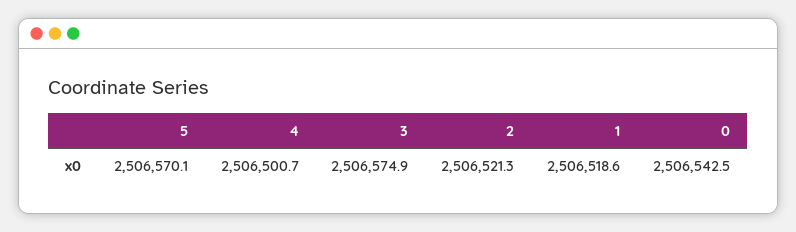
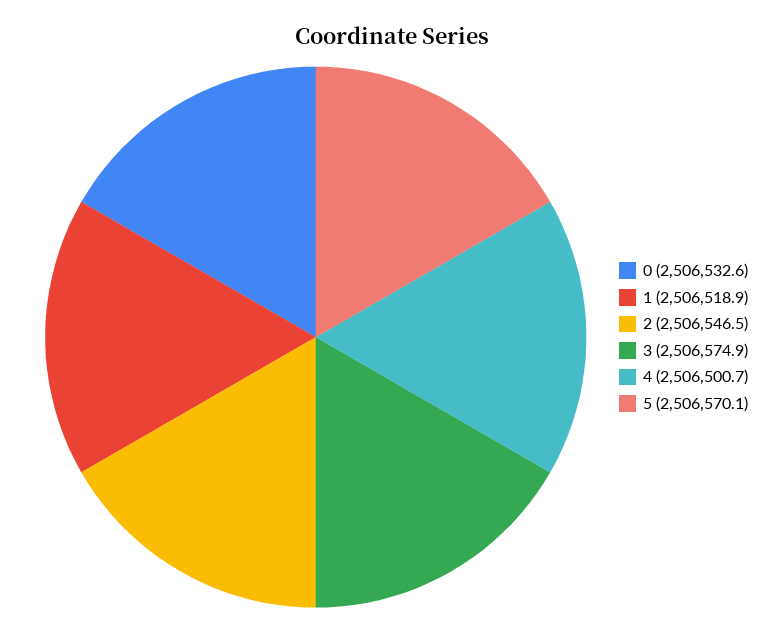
  {
    "5": 2506570.1,
    "4": 2506500.7,
    "3": 2506574.9,
-   "2": 2506521.3,
+   "2": 2506546.5,
-   "1": 2506518.6,
+   "1": 2506518.9,
-   "0": 2506542.5
+   "0": 2506532.6
  }

